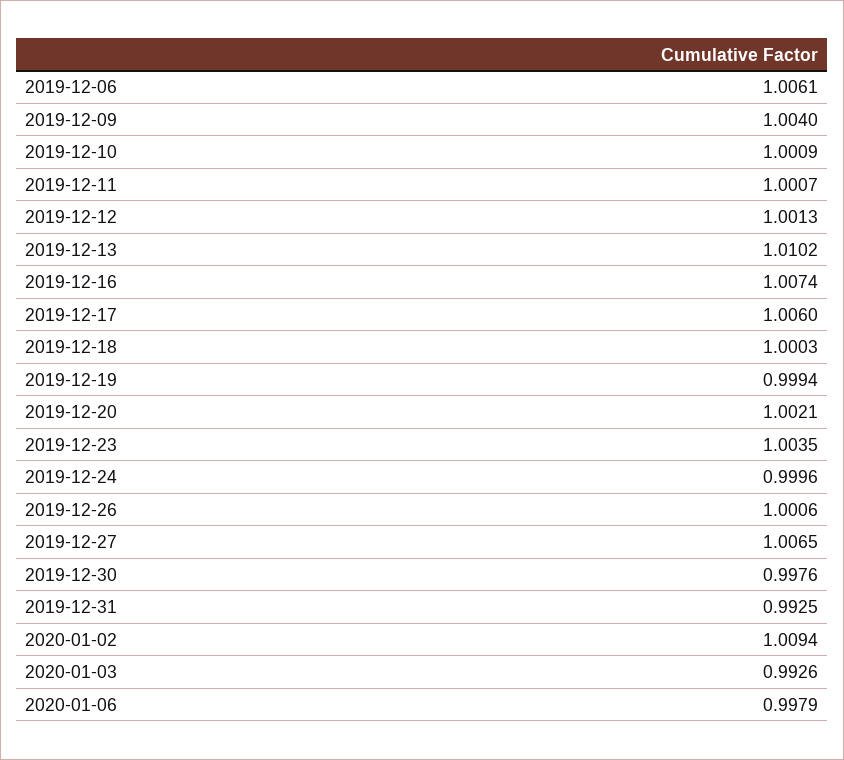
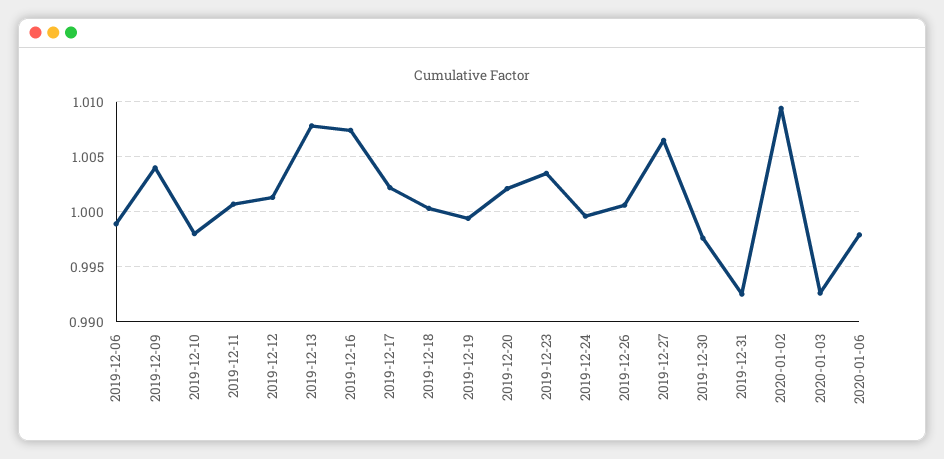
  {
-   "2019-12-06": 1.0061,
+   "2019-12-06": 0.999,
    "2019-12-09": 1.004,
-   "2019-12-10": 1.0009,
+   "2019-12-10": 0.998,
    "2019-12-11": 1.0007,
    "2019-12-12": 1.0013,
-   "2019-12-13": 1.0102,
+   "2019-12-13": 1.008,
    "2019-12-16": 1.0074,
-   "2019-12-17": 1.006,
+   "2019-12-17": 1.002,
    "2019-12-18": 1.0003,
    "2019-12-19": 0.9994,
    "2019-12-20": 1.0021,
    "2019-12-23": 1.0035,
    "2019-12-24": 0.9996,
    "2019-12-26": 1.0006,
    "2019-12-27": 1.0065,
    "2019-12-30": 0.9976,
    "2019-12-31": 0.9925,
    "2020-01-02": 1.0094,
    "2020-01-03": 0.9926,
    "2020-01-06": 0.9979
  }

